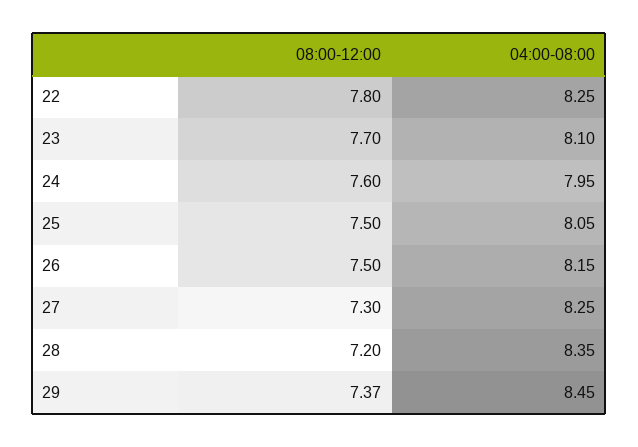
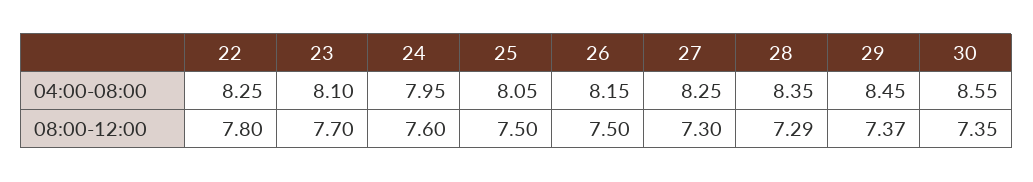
  {
    "08:00-12:00": {
      "22": 7.8,
      "23": 7.7,
      "24": 7.6,
      "25": 7.5,
      "26": 7.5,
      "27": 7.3,
-     "28": 7.2,
+     "28": 7.29,
-     "29": 7.37
+     "29": 7.37,
+     "30": 7.35
    },
    "04:00-08:00": {
      "22": 8.25,
      "23": 8.1,
      "24": 7.95,
      "25": 8.05,
      "26": 8.15,
      "27": 8.25,
      "28": 8.35,
-     "29": 8.45
+     "29": 8.45,
+     "30": 8.55
    }
  }

